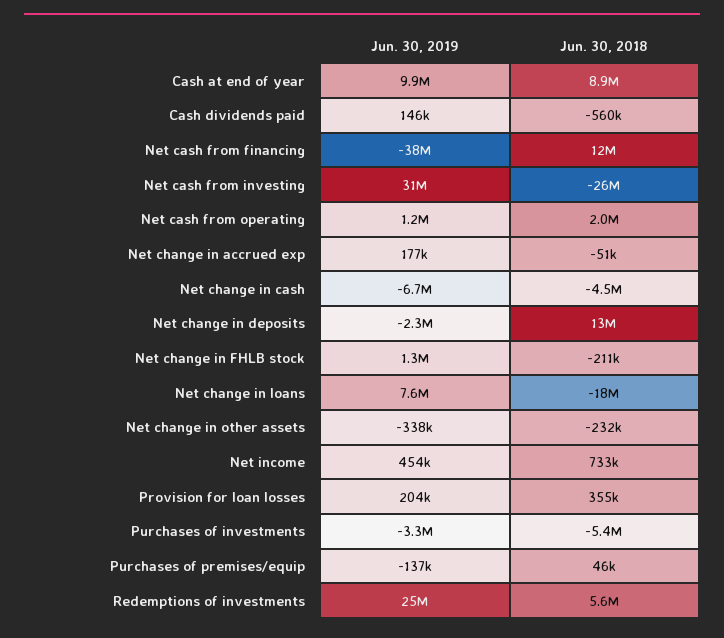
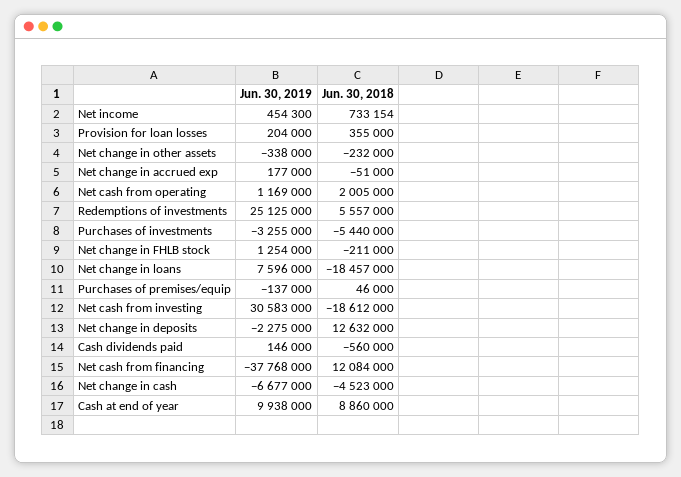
  {
    "Jun. 30, 2019": {
      "Cash at end of year": 9938000,
      "Cash dividends paid": 146000,
      "Net cash from financing": -37768000,
      "Net cash from investing": 30583000,
      "Net cash from operating": 1169000,
      "Net change in accrued exp": 177000,
      "Net change in cash": -6677000,
      "Net change in deposits": -2275000,
      "Net change in FHLB stock": 1254000,
      "Net change in loans": 7596000,
      "Net change in other assets": -338000,
      "Net income": 454300,
      "Provision for loan losses": 204000,
      "Purchases of investments": -3255000,
      "Purchases of premises/equip": -137000,
      "Redemptions of investments": 25125000
    },
    "Jun. 30, 2018": {
      "Cash at end of year": 8860000,
      "Cash dividends paid": -560000,
      "Net cash from financing": 12084000,
-     "Net cash from investing": -26000000,
+     "Net cash from investing": -18612000,
      "Net cash from operating": 2005000,
      "Net change in accrued exp": -51000,
      "Net change in cash": -4523000,
      "Net change in deposits": 12632000,
      "Net change in FHLB stock": -211000,
      "Net change in loans": -18457000,
      "Net change in other assets": -232000,
      "Net income": 733154,
      "Provision for loan losses": 355000,
      "Purchases of investments": -5440000,
      "Purchases of premises/equip": 46000,
      "Redemptions of investments": 5557000
    }
  }

